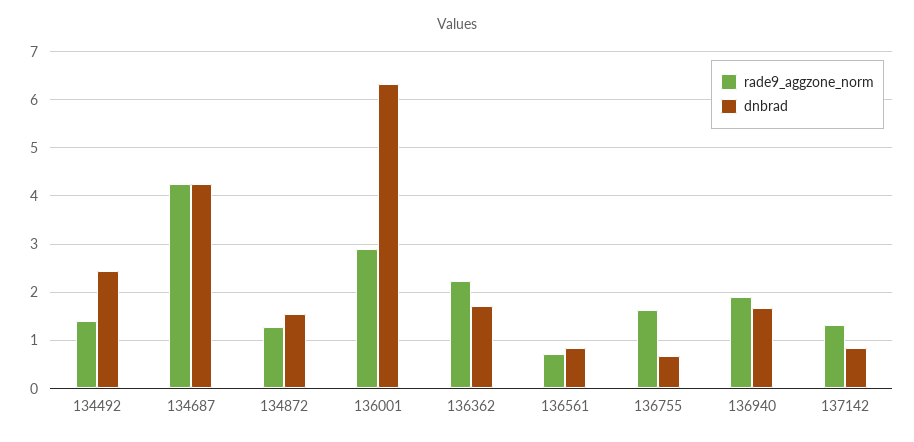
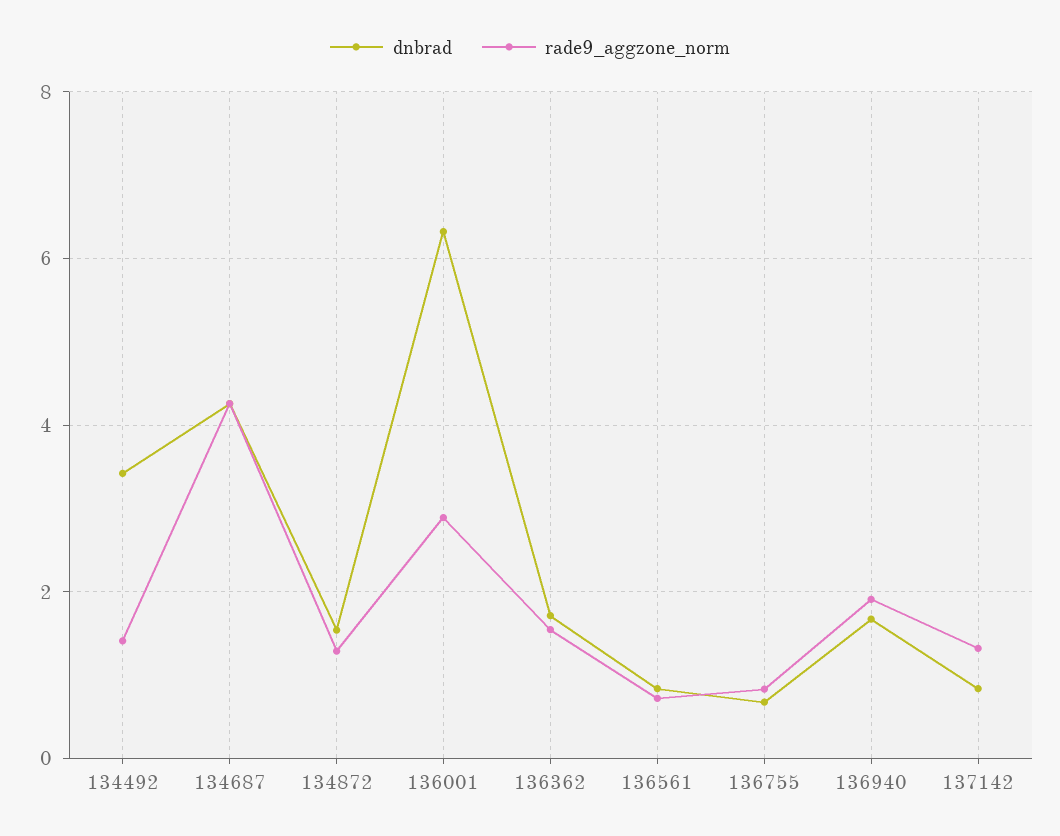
  {
    "rade9_aggzone_norm": {
      "134492": 1.4,
      "134687": 4.2,
      "134872": 1.2,
      "136001": 2.8,
-     "136362": 2.2,
+     "136362": 1.6,
      "136561": 0.8,
-     "136755": 1.6,
+     "136755": 0.8,
      "136940": 2,
      "137142": 1.4
    },
    "dnbrad": {
-     "134492": 2.4,
+     "134492": 3.4,
      "134687": 4.2,
      "134872": 1.6,
      "136001": 6.4,
      "136362": 1.8,
      "136561": 0.8,
      "136755": 0.6,
      "136940": 1.6,
      "137142": 0.8
    }
  }

